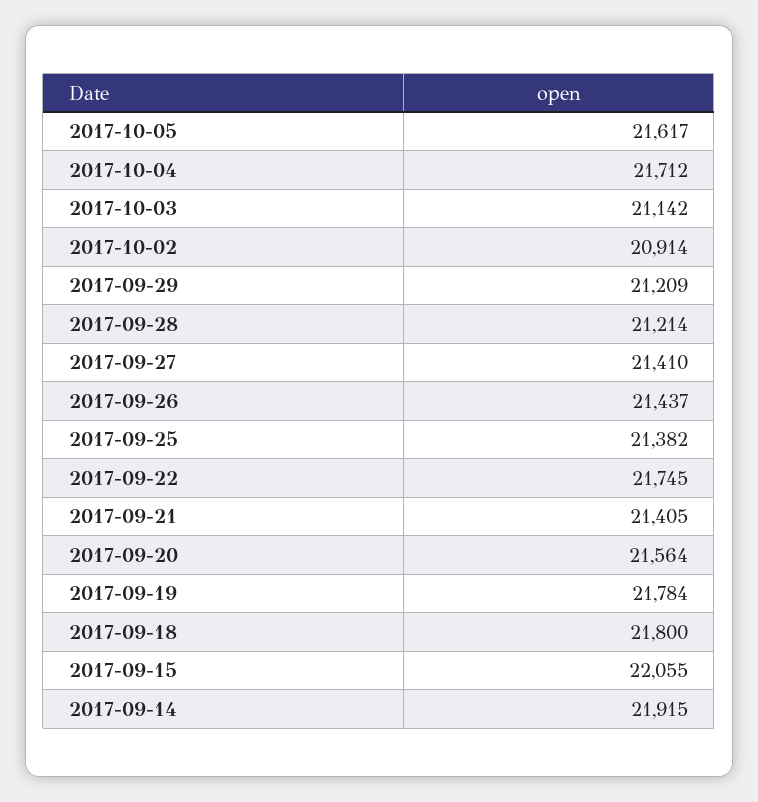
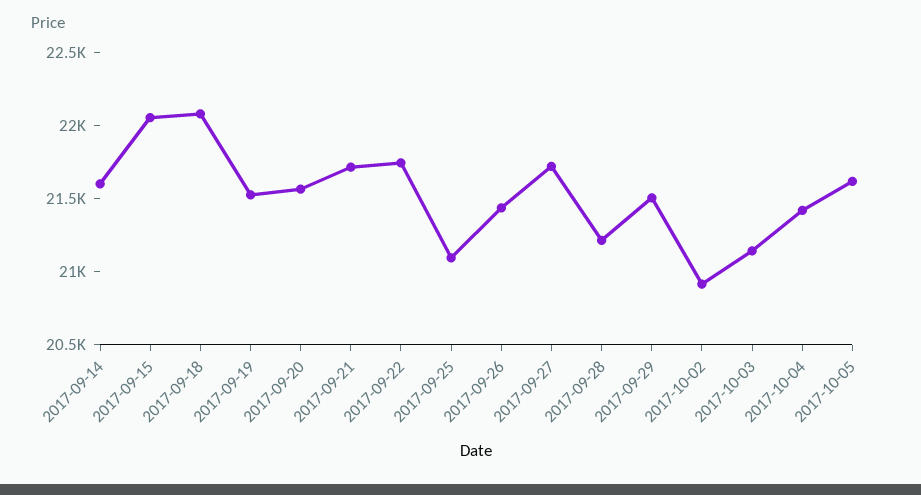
  {
    "2017-10-05": 21617,
-   "2017-10-04": 21712,
+   "2017-10-04": 21400,
    "2017-10-03": 21142,
    "2017-10-02": 20914,
-   "2017-09-29": 21209,
+   "2017-09-29": 21500,
    "2017-09-28": 21214,
-   "2017-09-27": 21410,
+   "2017-09-27": 21700,
    "2017-09-26": 21437,
-   "2017-09-25": 21382,
+   "2017-09-25": 21100,
    "2017-09-22": 21745,
-   "2017-09-21": 21405,
+   "2017-09-21": 21700,
    "2017-09-20": 21564,
-   "2017-09-19": 21784,
+   "2017-09-19": 21500,
-   "2017-09-18": 21800,
+   "2017-09-18": 22100,
    "2017-09-15": 22055,
-   "2017-09-14": 21915
+   "2017-09-14": 21600
  }

